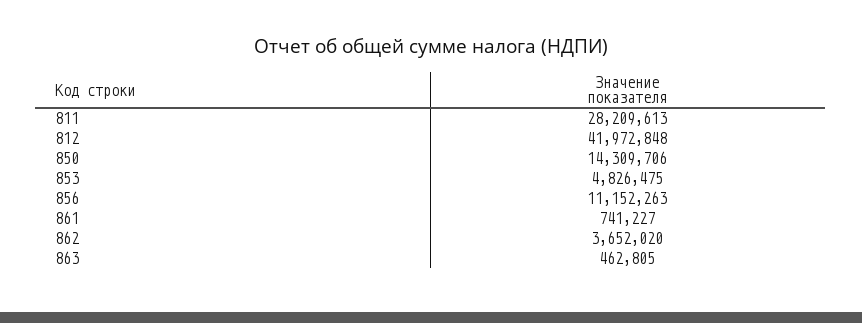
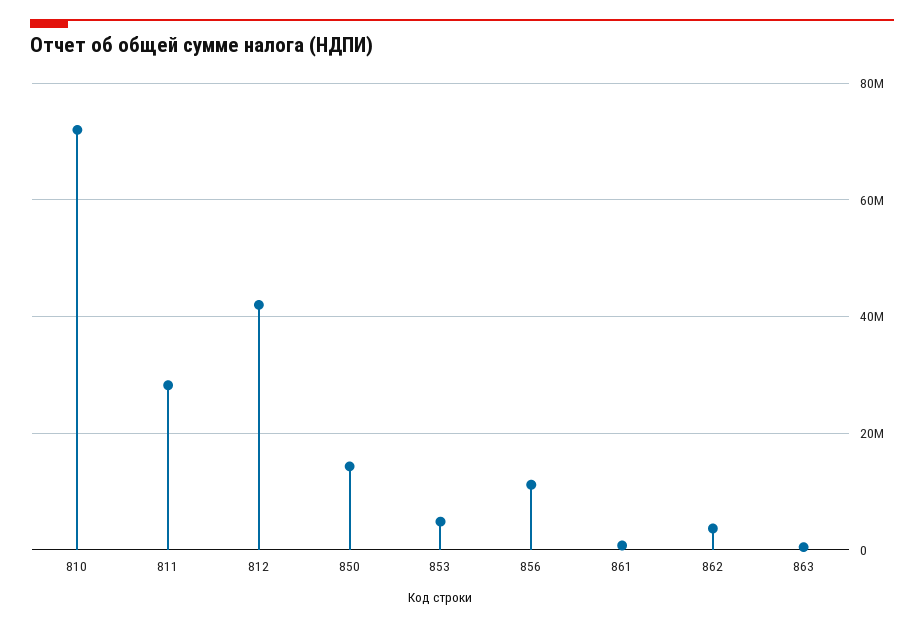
  {
    "811": 28209613,
    "812": 41972848,
    "850": 14309706,
    "853": 4826475,
    "856": 11152263,
    "861": 741227,
    "862": 3652020,
-   "863": 462805
+   "863": 462805,
+   "810": 72000000
  }

